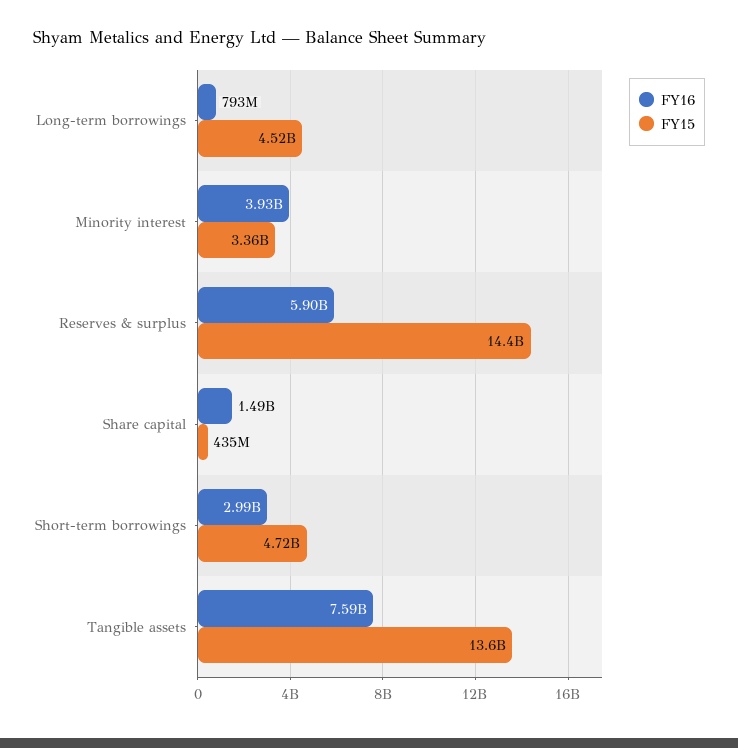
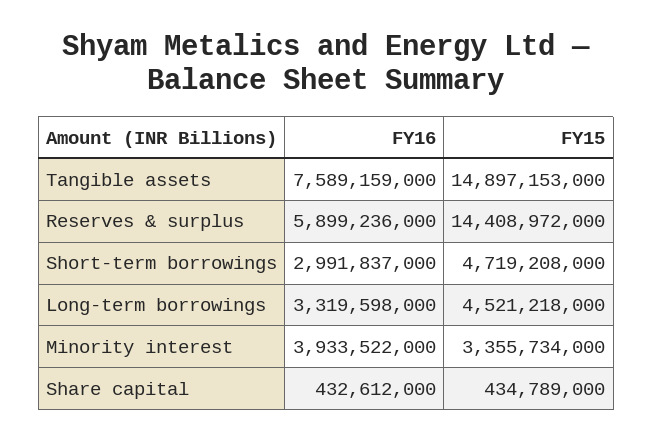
  {
    "FY16": {
-     "Long-term borrowings": 793000000,
+     "Long-term borrowings": 3319598000,
      "Minority interest": 3933522000,
      "Reserves & surplus": 5899236000,
-     "Share capital": 1490000000,
+     "Share capital": 432612000,
      "Short-term borrowings": 2991837000,
      "Tangible assets": 7589159000
    },
    "FY15": {
      "Long-term borrowings": 4521218000,
      "Minority interest": 3355734000,
      "Reserves & surplus": 14408972000,
      "Share capital": 434789000,
      "Short-term borrowings": 4719208000,
-     "Tangible assets": 13600000000
+     "Tangible assets": 14897153000
    }
  }

